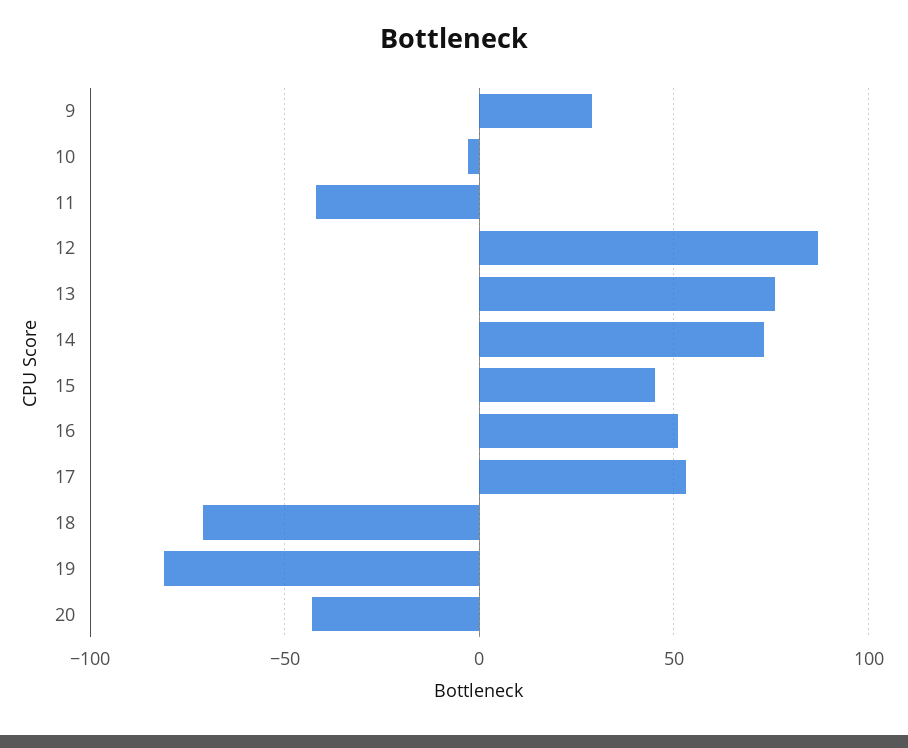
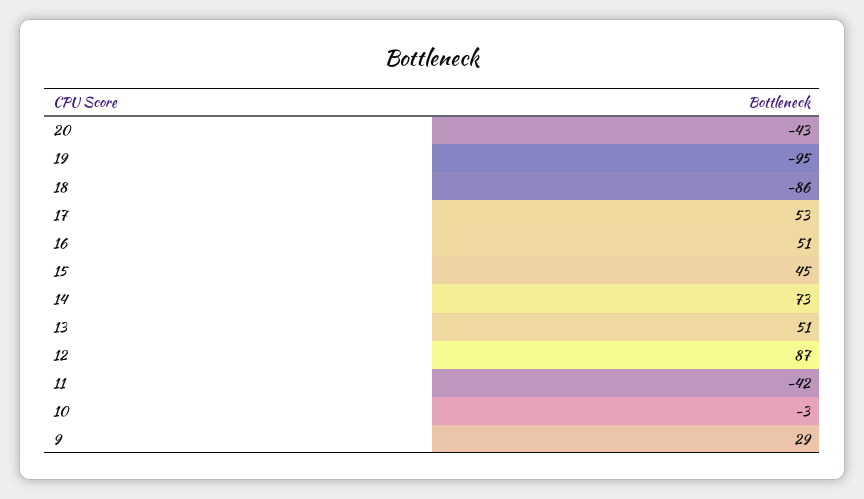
  {
    "9": 29,
    "10": -3,
    "11": -42,
    "12": 87,
-   "13": 75,
+   "13": 51,
    "14": 73,
    "15": 45,
    "16": 51,
    "17": 53,
-   "18": -70,
+   "18": -86,
-   "19": -80,
+   "19": -95,
    "20": -43
  }

